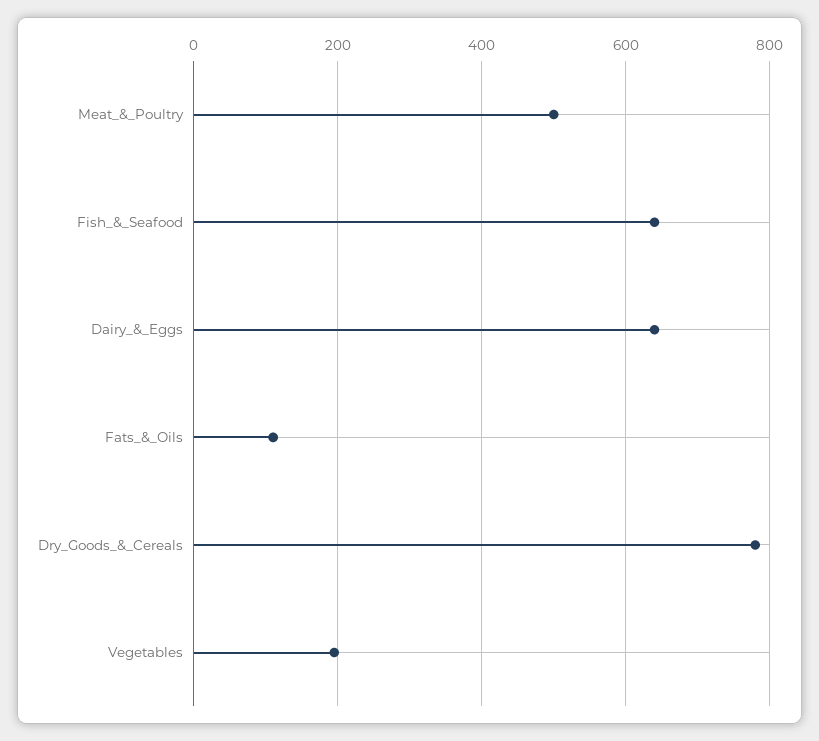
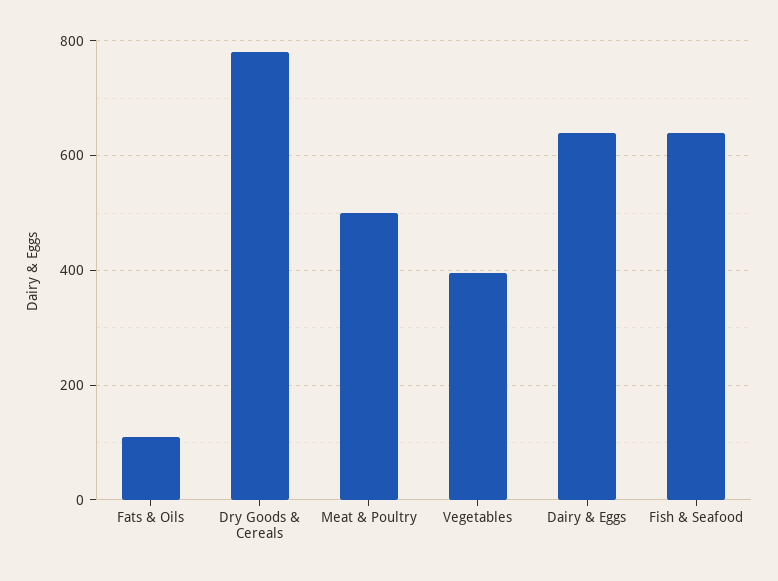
  {
    "Meat_&_Poultry": 500,
    "Fish_&_Seafood": 640,
    "Dairy_&_Eggs": 640,
    "Fats_&_Oils": 120,
    "Dry_Goods_&_Cereals": 780,
-   "Vegetables": 200
+   "Vegetables": 400
  }

